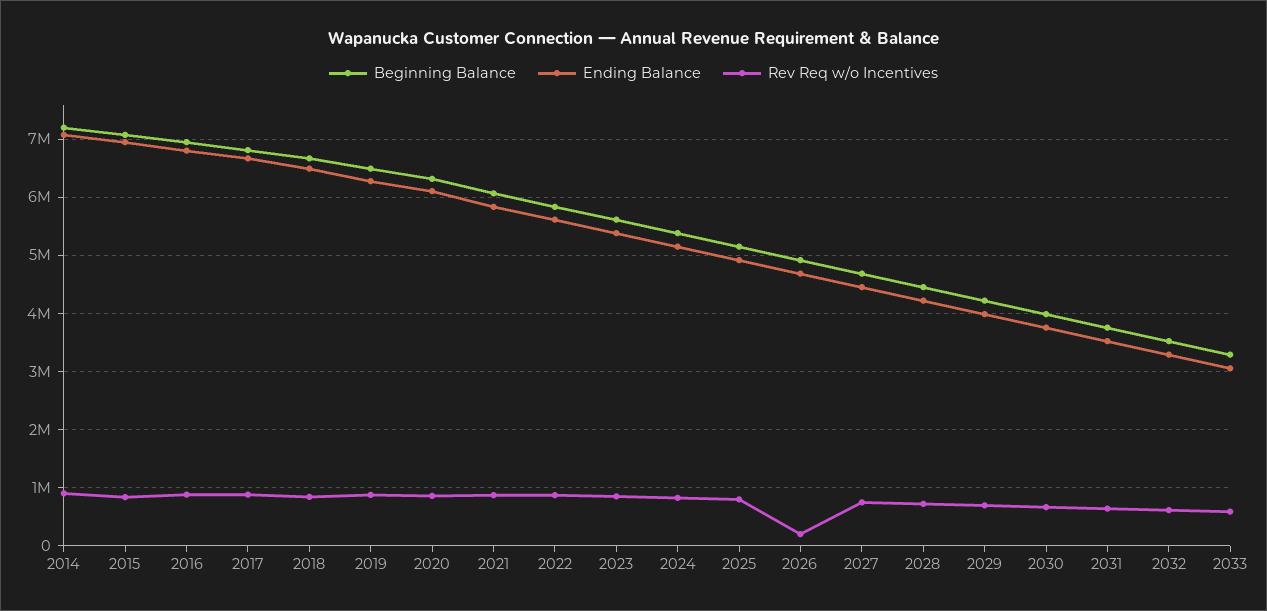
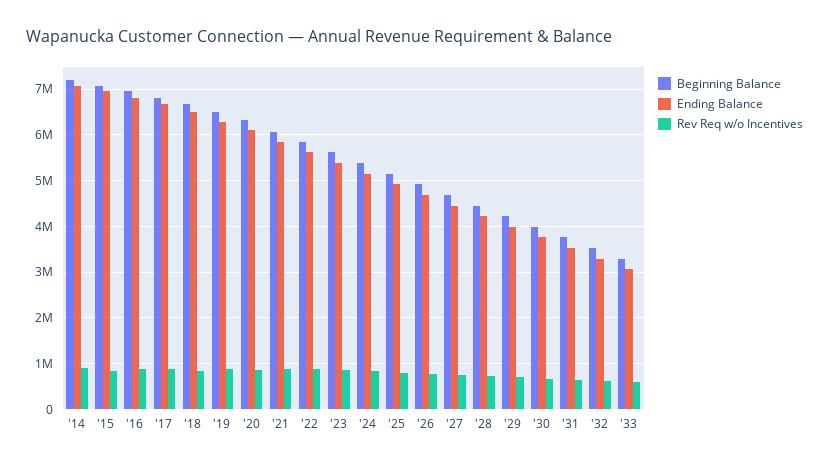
  {
    "Beginning Balance": {
      "2014": 7200000,
      "2015": 7000000,
      "2016": 7000000,
      "2017": 6800000,
      "2018": 6600000,
      "2019": 6400000,
      "2020": 6400000,
      "2021": 6000000,
      "2022": 5800000,
      "2023": 5600000,
      "2024": 5400000,
      "2025": 5200000,
      "2026": 5000000,
      "2027": 4600000,
      "2028": 4400000,
      "2029": 4200000,
      "2030": 4000000,
      "2031": 3800000,
      "2032": 3600000,
      "2033": 3200000
    },
    "Ending Balance": {
      "2014": 7000000,
      "2015": 7000000,
      "2016": 6800000,
      "2017": 6600000,
      "2018": 6400000,
      "2019": 6200000,
      "2020": 6200000,
      "2021": 5800000,
      "2022": 5600000,
      "2023": 5400000,
      "2024": 5200000,
      "2025": 5000000,
      "2026": 4600000,
      "2027": 4400000,
      "2028": 4200000,
      "2029": 4000000,
      "2030": 3800000,
      "2031": 3600000,
      "2032": 3200000,
      "2033": 3000000
    },
    "Rev Req w/o Incentives": {
      "2014": 1000000,
      "2015": 800000,
      "2016": 800000,
      "2017": 800000,
      "2018": 800000,
      "2019": 800000,
      "2020": 800000,
      "2021": 800000,
      "2022": 800000,
      "2023": 800000,
      "2024": 800000,
      "2025": 800000,
-     "2026": 200000,
+     "2026": 800000,
      "2027": 800000,
      "2028": 800000,
      "2029": 600000,
      "2030": 600000,
      "2031": 600000,
      "2032": 600000,
      "2033": 600000
    }
  }

